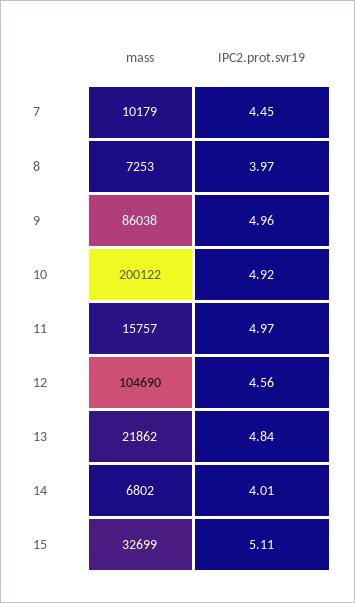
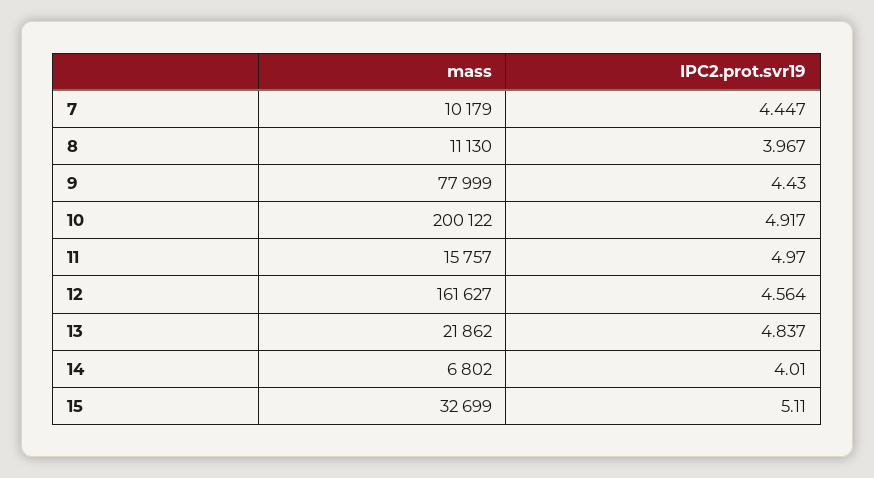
  {
    "mass": {
      "7": 10179,
-     "8": 7253,
+     "8": 11130,
-     "9": 86038,
+     "9": 77999,
      "10": 200122,
      "11": 15757,
-     "12": 104690,
+     "12": 161627,
      "13": 21862,
      "14": 6802,
      "15": 32699
    },
    "IPC2.prot.svr19": {
      "7": 4.447,
      "8": 3.967,
-     "9": 4.96,
+     "9": 4.43,
      "10": 4.917,
      "11": 4.97,
      "12": 4.564,
      "13": 4.837,
      "14": 4.01,
      "15": 5.11
    }
  }

